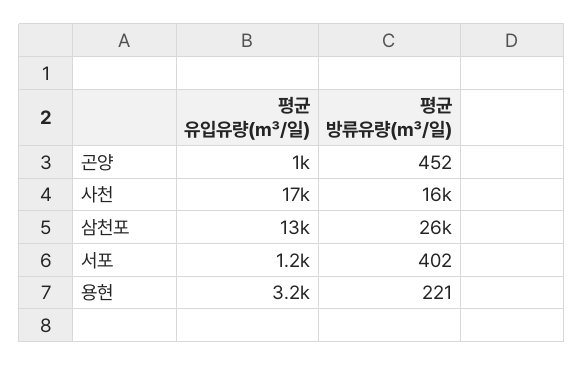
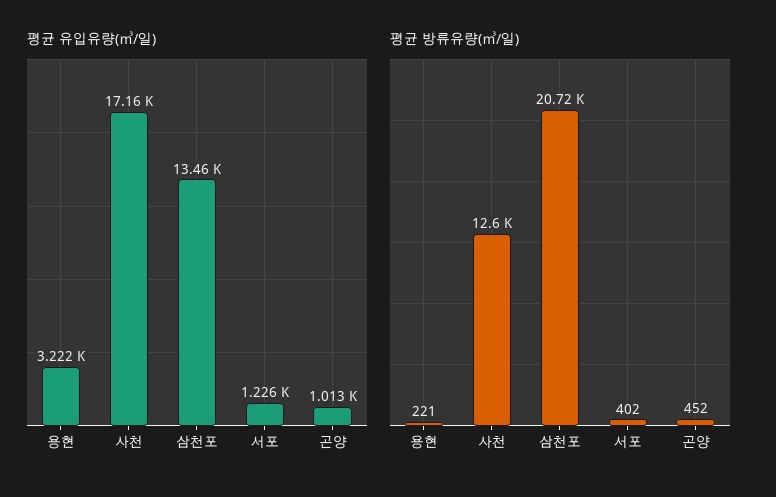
  {
    "평균 유입유량(㎥/일)": {
      "곤양": 1013,
      "사천": 17160,
      "삼천포": 13460,
      "서포": 1226,
      "용현": 3222
    },
    "평균 방류유량(㎥/일)": {
      "곤양": 452,
-     "사천": 16000,
+     "사천": 12600,
-     "삼천포": 26000,
+     "삼천포": 20720,
      "서포": 402,
      "용현": 221
    }
  }

